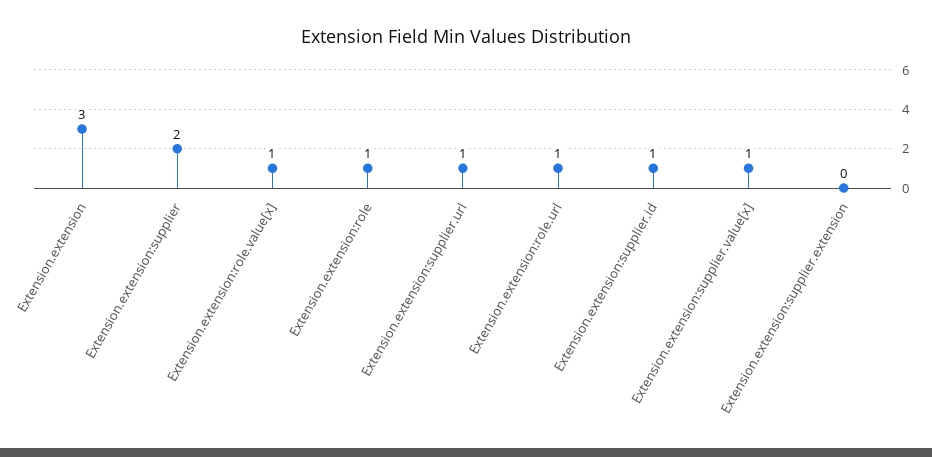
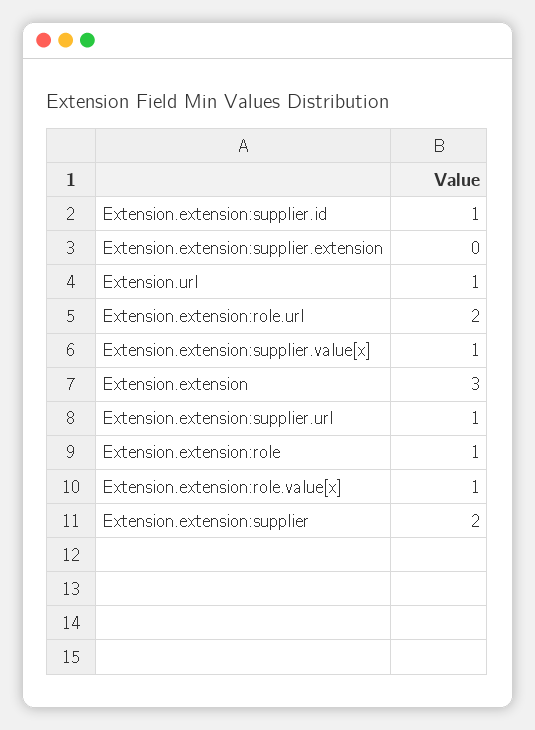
  {
    "Extension.extension": 3,
    "Extension.extension:supplier": 2,
    "Extension.extension:role.value[x]": 1,
    "Extension.extension:role": 1,
    "Extension.extension:supplier.url": 1,
-   "Extension.extension:role.url": 1,
+   "Extension.extension:role.url": 2,
    "Extension.extension:supplier.id": 1,
    "Extension.extension:supplier.value[x]": 1,
-   "Extension.extension:supplier.extension": 0
+   "Extension.extension:supplier.extension": 0,
+   "Extension.url": 1
  }

